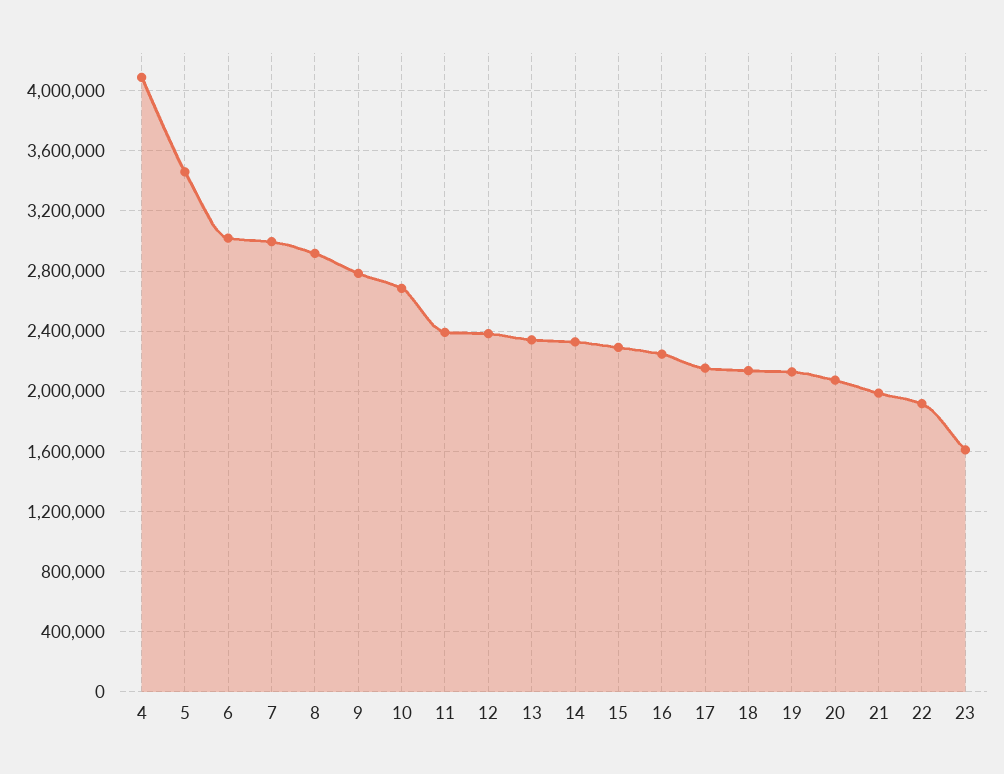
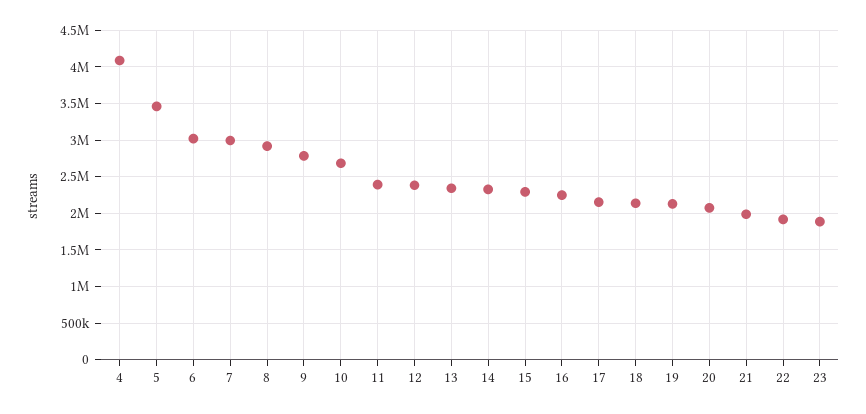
  {
    "4": 4100000,
    "5": 3450000,
    "6": 3000000,
    "7": 3000000,
    "8": 2900000,
    "9": 2800000,
    "10": 2700000,
    "11": 2400000,
    "12": 2400000,
    "13": 2350000,
    "14": 2350000,
    "15": 2300000,
    "16": 2250000,
    "17": 2150000,
    "18": 2150000,
    "19": 2150000,
    "20": 2050000,
    "21": 2000000,
    "22": 1900000,
-   "23": 1600000
+   "23": 1900000
  }

